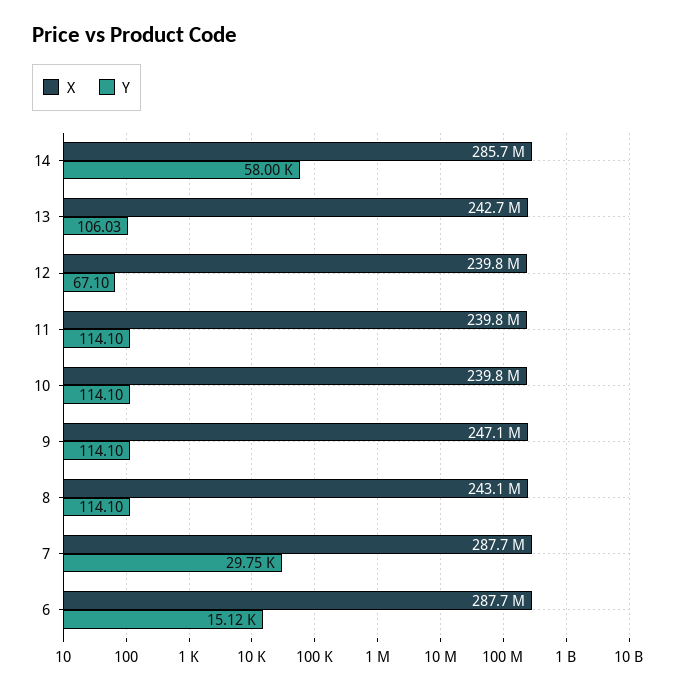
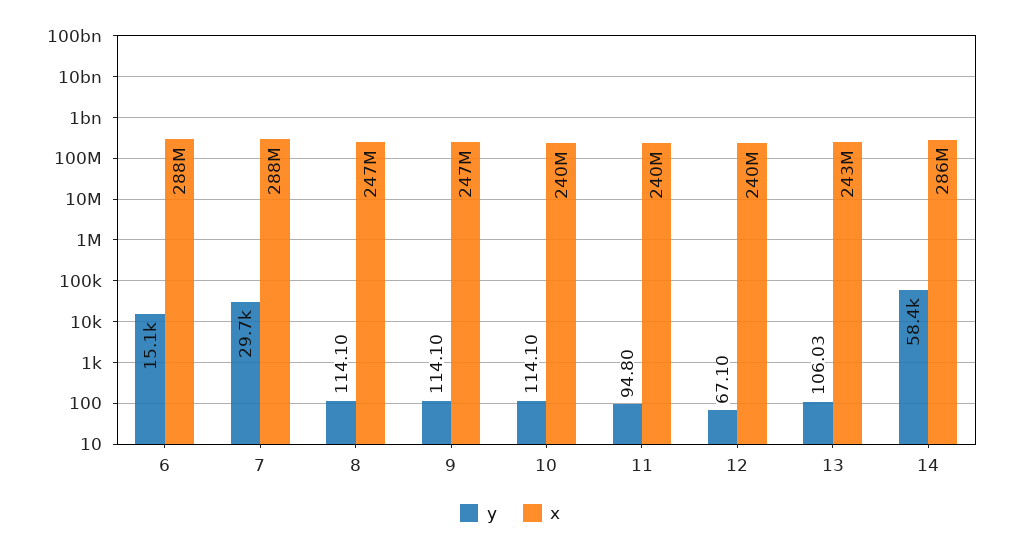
  {
    "X": {
      "14": 285700000,
      "13": 242700000,
      "12": 239800000,
      "11": 239800000,
      "10": 239800000,
      "9": 247100000,
-     "8": 243100000,
+     "8": 247000000,
      "7": 287700000,
      "6": 287700000
    },
    "Y": {
-     "14": 58000,
+     "14": 58400,
      "13": 106.03,
      "12": 67.1,
-     "11": 114.1,
+     "11": 94.8,
      "10": 114.1,
      "9": 114.1,
      "8": 114.1,
      "7": 29750,
      "6": 15120
    }
  }

